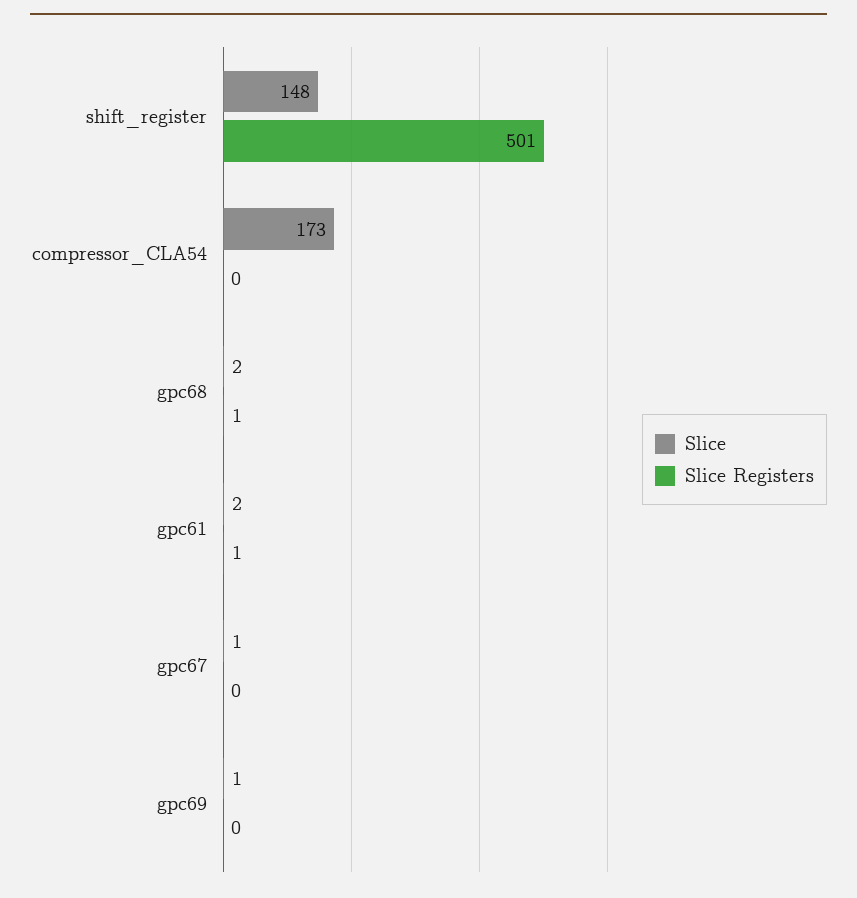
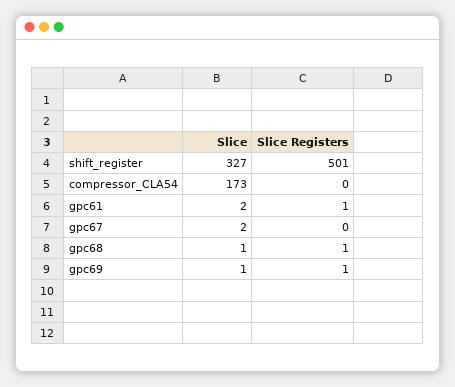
  {
    "Slice": {
-     "shift_register": 148,
+     "shift_register": 327,
      "compressor_CLA54": 173,
-     "gpc68": 2,
+     "gpc68": 1,
      "gpc61": 2,
-     "gpc67": 1,
+     "gpc67": 2,
      "gpc69": 1
    },
    "Slice Registers": {
      "shift_register": 501,
      "compressor_CLA54": 0,
      "gpc68": 1,
      "gpc61": 1,
      "gpc67": 0,
-     "gpc69": 0
+     "gpc69": 1
    }
  }

